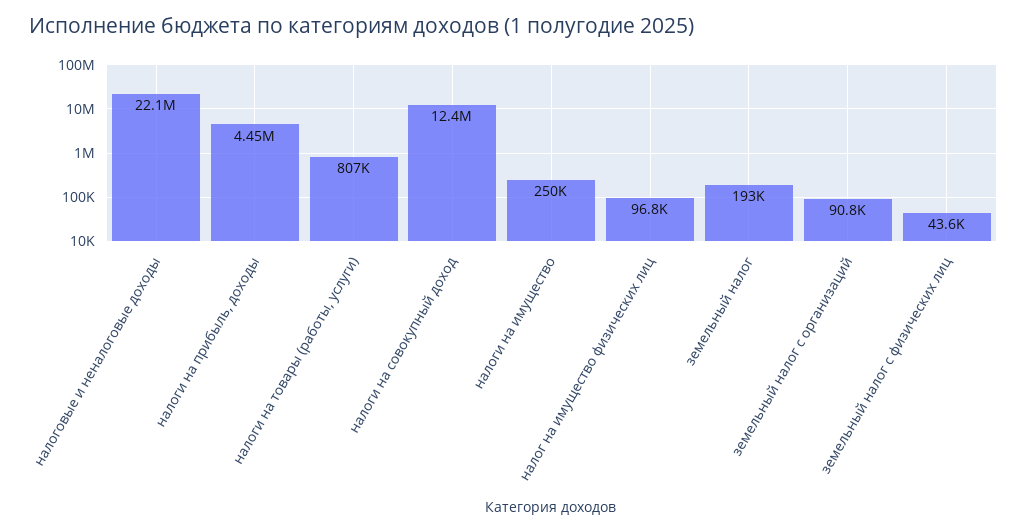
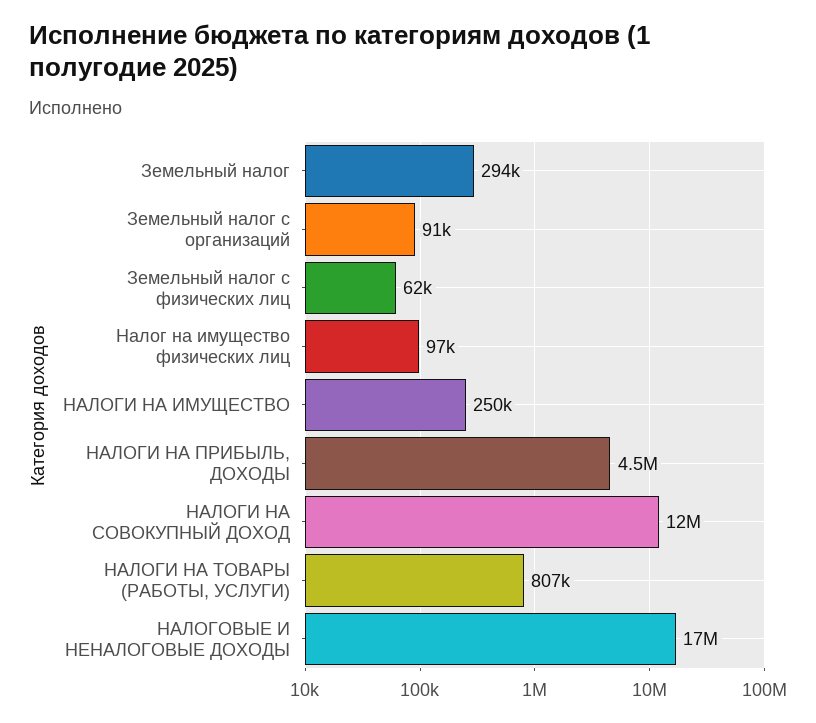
  {
-   "налоговые и неналоговые доходы": 22100000,
+   "налоговые и неналоговые доходы": 17000000,
    "налоги на прибыль, доходы": 4450000,
    "налоги на товары (работы, услуги)": 807000,
    "налоги на совокупный доход": 12400000,
    "налоги на имущество": 250000,
    "налог на имущество физических лиц": 96800,
-   "земельный налог": 193000,
+   "земельный налог": 294000,
    "земельный налог с организаций": 90800,
-   "земельный налог с физических лиц": 43600
+   "земельный налог с физических лиц": 62000
  }

